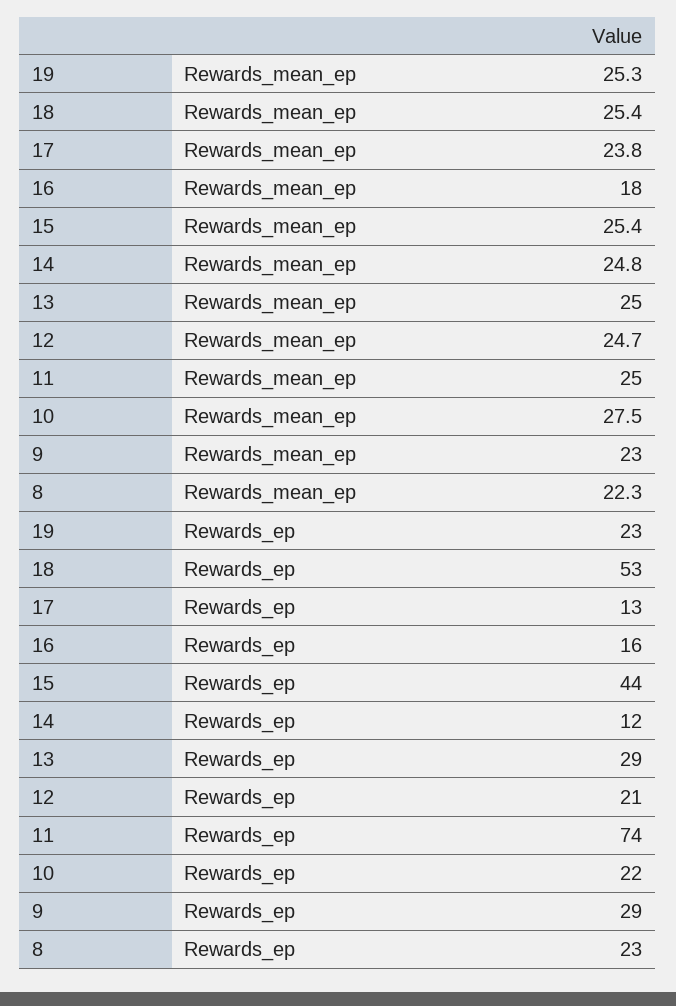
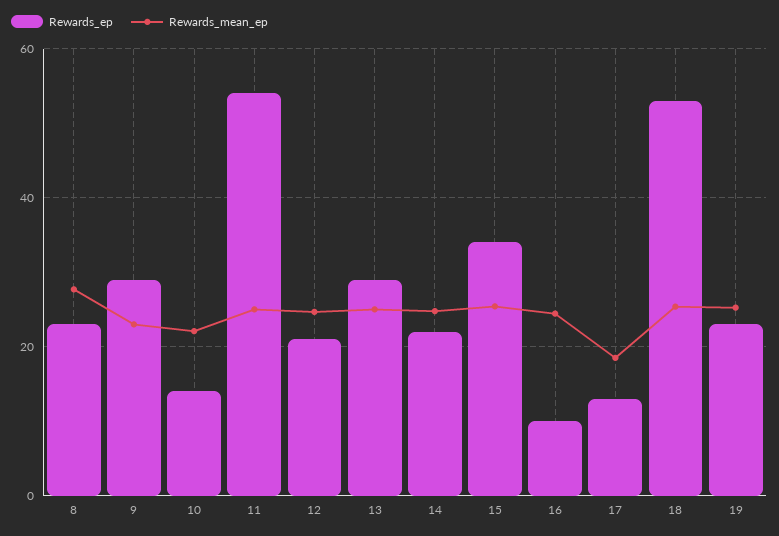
  {
    "Rewards_mean_ep": {
      "19": 25.3,
      "18": 25.4,
-     "17": 23.8,
+     "17": 18,
-     "16": 18,
+     "16": 24,
      "15": 25.4,
      "14": 24.8,
      "13": 25,
      "12": 24.7,
      "11": 25,
-     "10": 27.5,
+     "10": 22,
      "9": 23,
-     "8": 22.3
+     "8": 28
    },
    "Rewards_ep": {
      "19": 23,
      "18": 53,
      "17": 13,
-     "16": 16,
+     "16": 10,
-     "15": 44,
+     "15": 34,
-     "14": 12,
+     "14": 22,
      "13": 29,
      "12": 21,
-     "11": 74,
+     "11": 54,
-     "10": 22,
+     "10": 14,
      "9": 29,
      "8": 23
    }
  }

